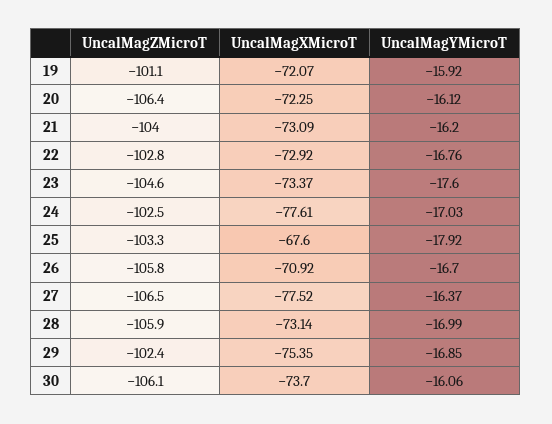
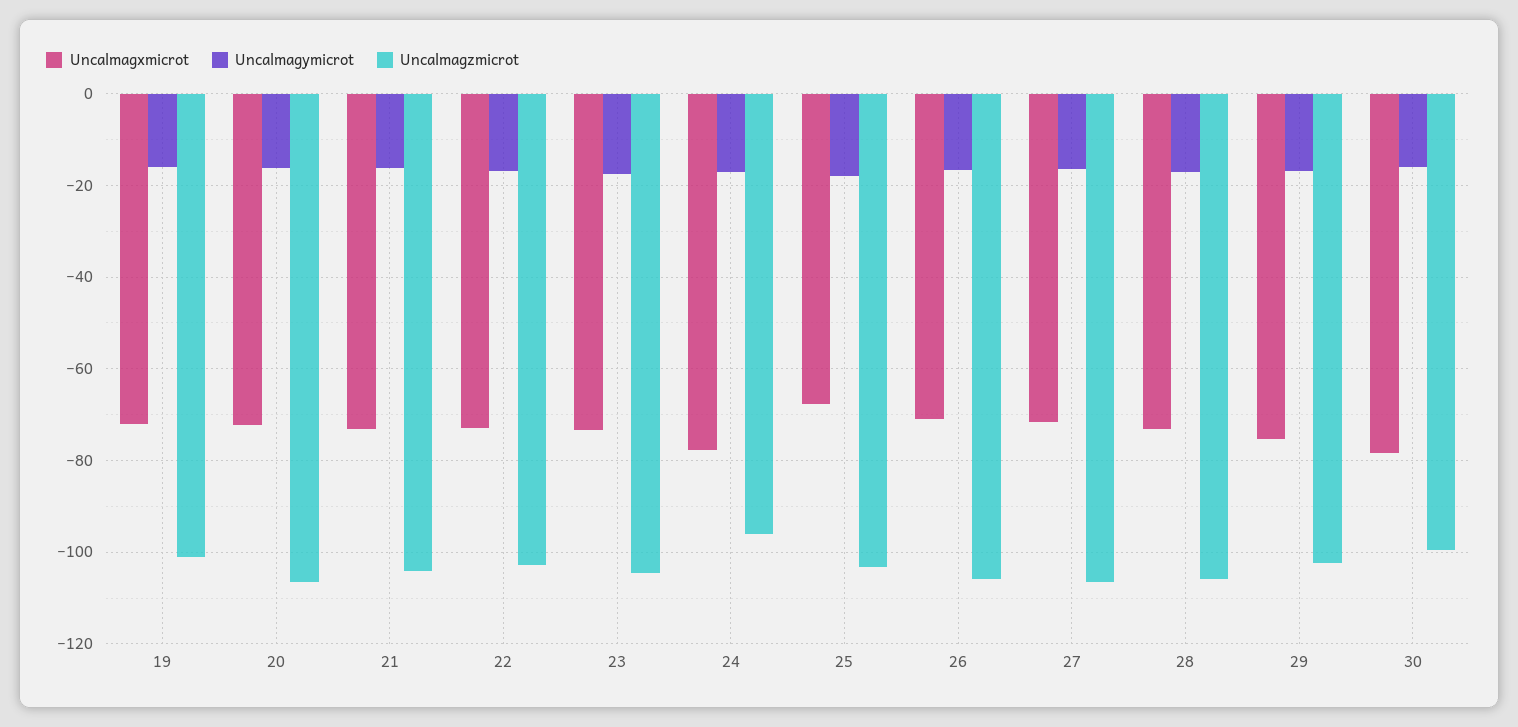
  {
    "UncalMagZMicroT": {
      "19": -101.1,
      "20": -106.4,
      "21": -104,
      "22": -102.8,
      "23": -104.6,
-     "24": -102.5,
+     "24": -96,
      "25": -103.3,
      "26": -105.8,
      "27": -106.5,
      "28": -105.9,
      "29": -102.4,
-     "30": -106.1
+     "30": -100
    },
    "UncalMagXMicroT": {
      "19": -72.07,
      "20": -72.25,
      "21": -73.09,
      "22": -72.92,
      "23": -73.37,
      "24": -77.61,
      "25": -67.6,
      "26": -70.92,
-     "27": -77.52,
+     "27": -72,
      "28": -73.14,
      "29": -75.35,
-     "30": -73.7
+     "30": -78
    },
    "UncalMagYMicroT": {
      "19": -15.92,
      "20": -16.12,
      "21": -16.2,
      "22": -16.76,
      "23": -17.6,
      "24": -17.03,
      "25": -17.92,
      "26": -16.7,
      "27": -16.37,
      "28": -16.99,
      "29": -16.85,
      "30": -16.06
    }
  }

